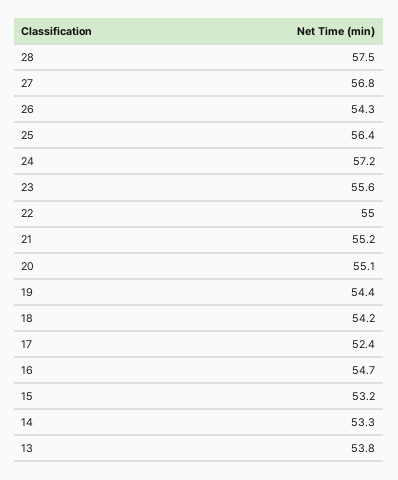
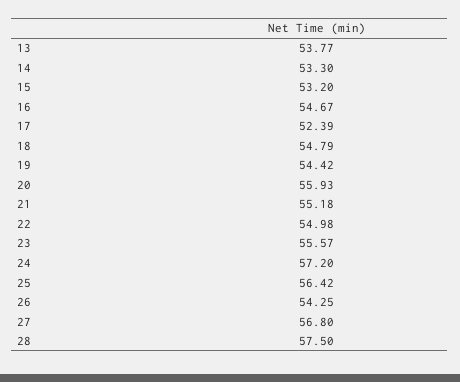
  {
    "28": 57.5,
    "27": 56.8,
    "26": 54.25,
    "25": 56.42,
    "24": 57.2,
    "23": 55.57,
    "22": 54.98,
    "21": 55.18,
-   "20": 55.1,
+   "20": 55.93,
    "19": 54.42,
-   "18": 54.2,
+   "18": 54.79,
    "17": 52.39,
    "16": 54.67,
    "15": 53.2,
    "14": 53.3,
    "13": 53.77
  }

